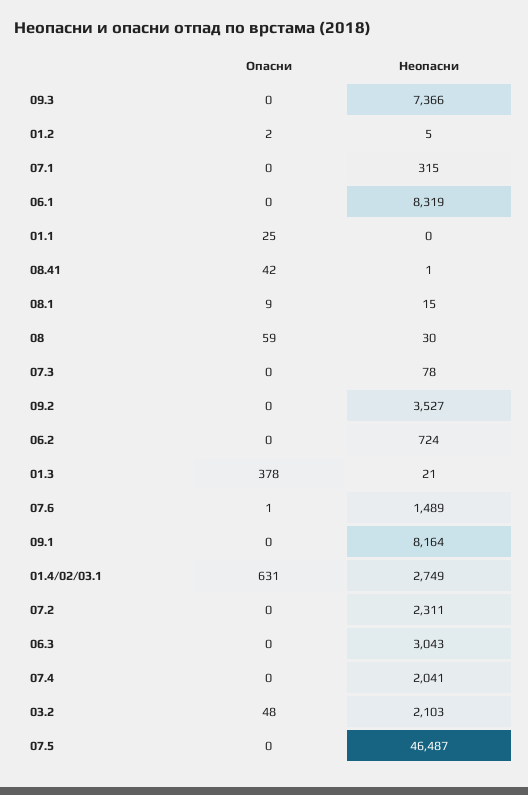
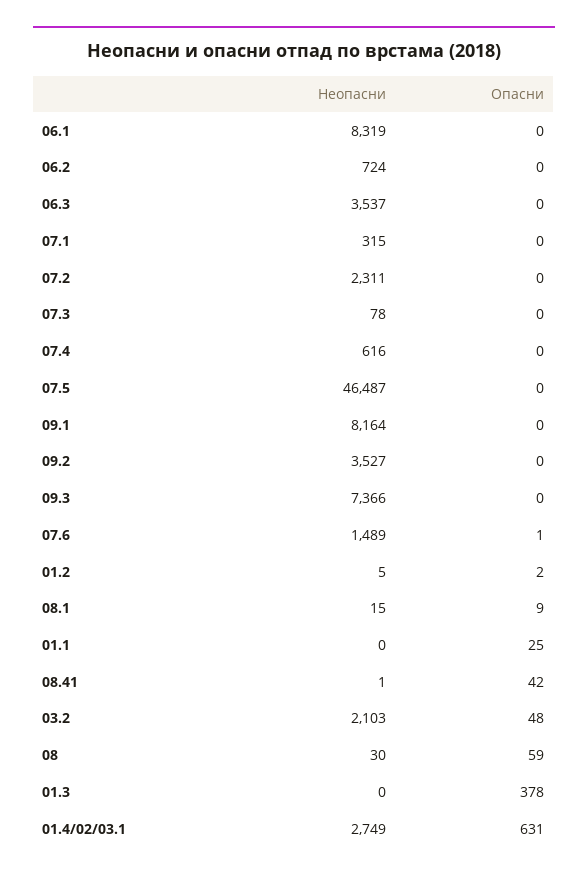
  {
    "Опасни": {
      "09.3": 0,
      "01.2": 2,
      "07.1": 0,
      "06.1": 0,
      "01.1": 25,
      "08.41": 42,
      "08.1": 9,
      "08": 59,
      "07.3": 0,
      "09.2": 0,
      "06.2": 0,
      "01.3": 378,
      "07.6": 1,
      "09.1": 0,
      "01.4/02/03.1": 631,
      "07.2": 0,
      "06.3": 0,
      "07.4": 0,
      "03.2": 48,
      "07.5": 0
    },
    "Неопасни": {
      "09.3": 7366,
      "01.2": 5,
      "07.1": 315,
      "06.1": 8319,
      "01.1": 0,
      "08.41": 1,
      "08.1": 15,
      "08": 30,
      "07.3": 78,
      "09.2": 3527,
      "06.2": 724,
-     "01.3": 21,
+     "01.3": 0,
      "07.6": 1489,
      "09.1": 8164,
      "01.4/02/03.1": 2749,
      "07.2": 2311,
-     "06.3": 3043,
+     "06.3": 3537,
-     "07.4": 2041,
+     "07.4": 616,
      "03.2": 2103,
      "07.5": 46487
    }
  }

